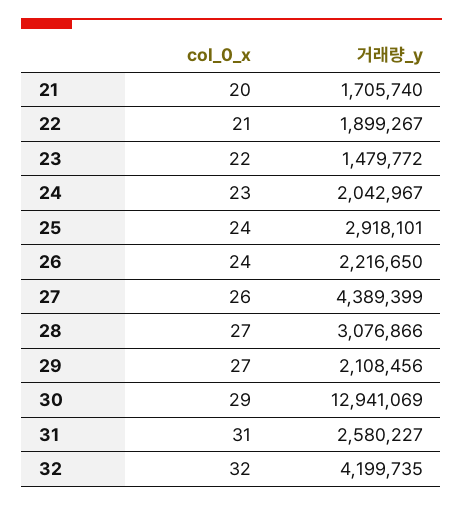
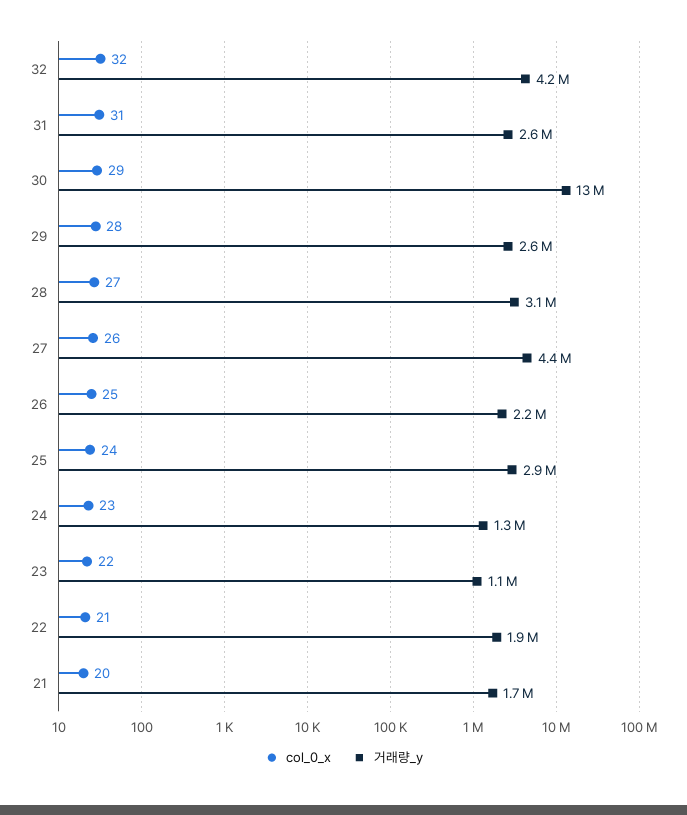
  {
    "col_0_x": {
      "21": 20,
      "22": 21,
      "23": 22,
      "24": 23,
      "25": 24,
-     "26": 24,
+     "26": 25,
      "27": 26,
      "28": 27,
-     "29": 27,
+     "29": 28,
      "30": 29,
      "31": 31,
      "32": 32
    },
    "거래량_y": {
      "21": 1705740,
      "22": 1899267,
-     "23": 1479772,
+     "23": 1100000,
-     "24": 2042967,
+     "24": 1300000,
      "25": 2918101,
      "26": 2216650,
      "27": 4389399,
      "28": 3076866,
-     "29": 2108456,
+     "29": 2600000,
      "30": 12941069,
      "31": 2580227,
      "32": 4199735
    }
  }

